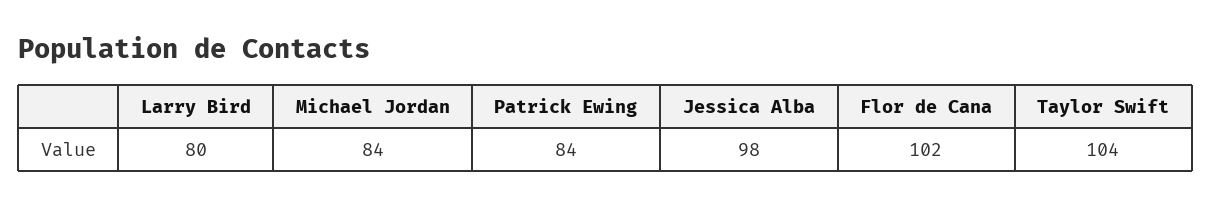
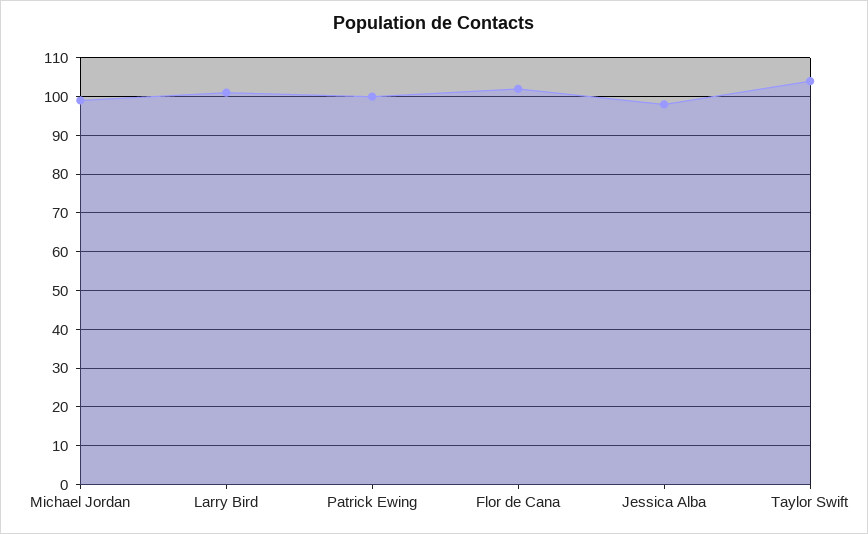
  {
-   "Larry Bird": 80,
+   "Larry Bird": 100,
-   "Michael Jordan": 84,
+   "Michael Jordan": 100,
-   "Patrick Ewing": 84,
+   "Patrick Ewing": 100,
    "Jessica Alba": 98,
    "Flor de Cana": 102,
    "Taylor Swift": 104
  }

